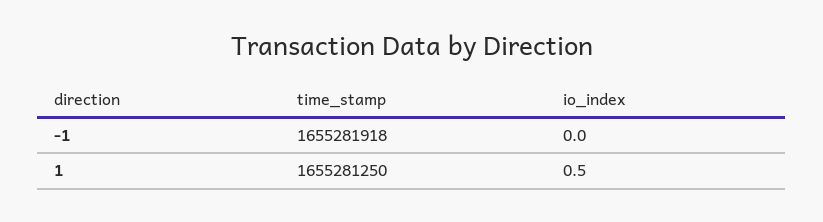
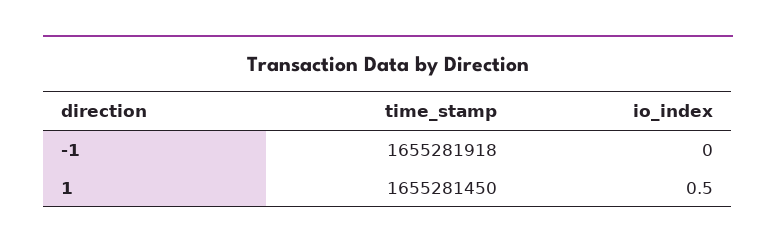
  {
    "time_stamp": {
      "-1": 1655281918,
-     "1": 1655281250
+     "1": 1655281450
    },
    "io_index": {
      "-1": 0,
      "1": 0.5
    }
  }

